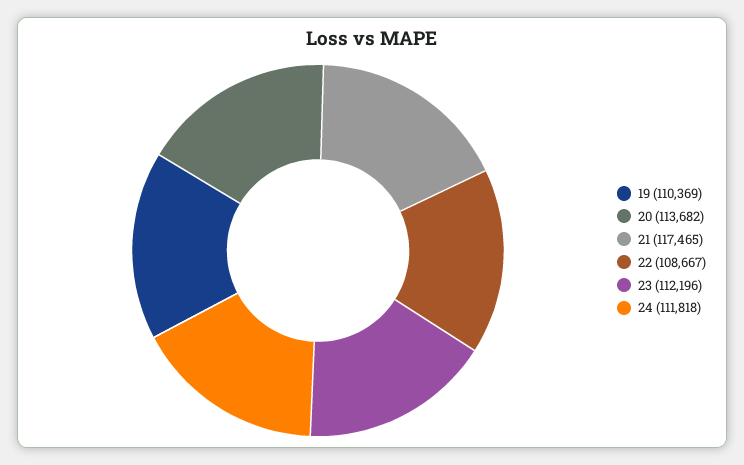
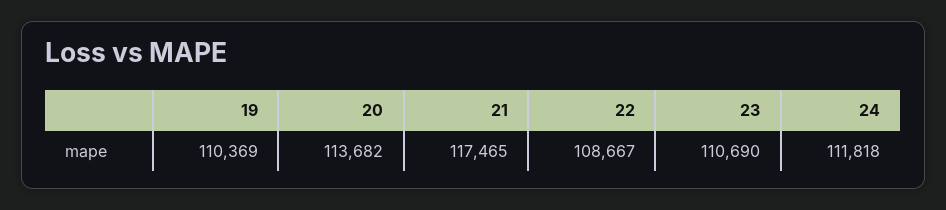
  {
    "19": 110369,
    "20": 113682,
    "21": 117465,
    "22": 108667,
-   "23": 112196,
+   "23": 110690,
    "24": 111818
  }

